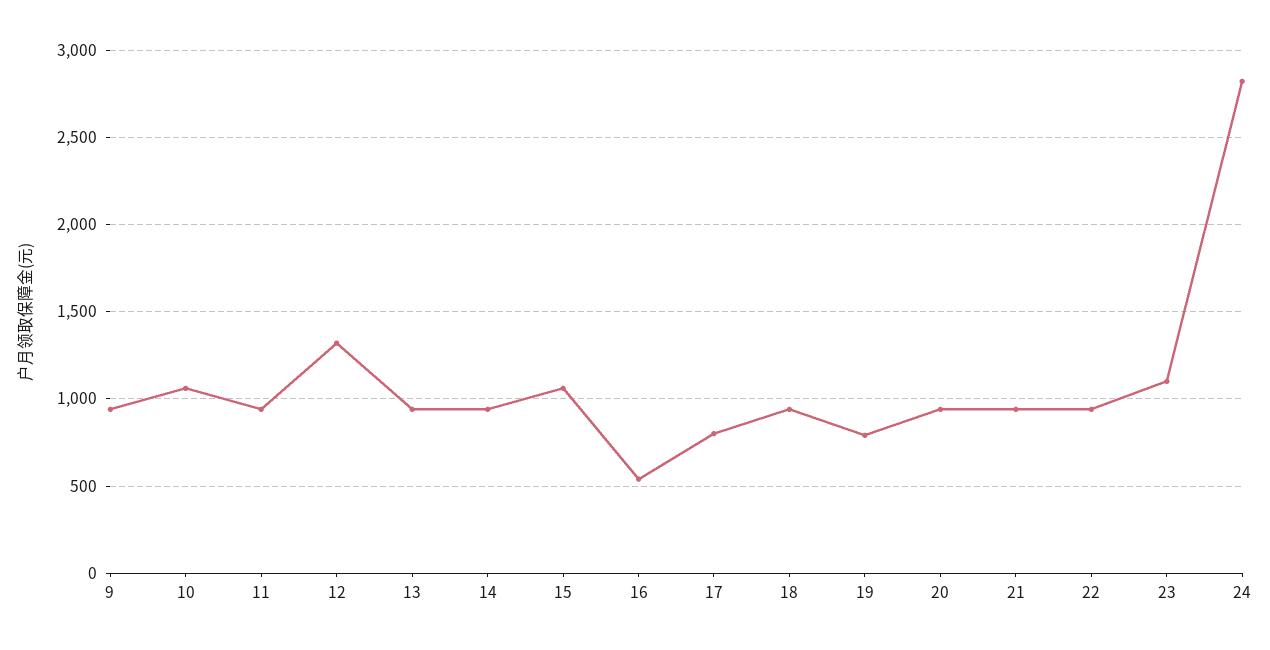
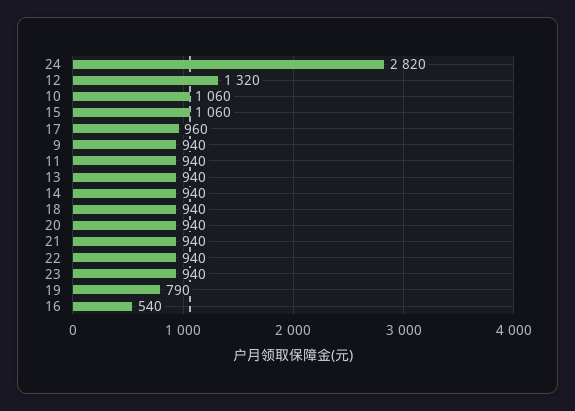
  {
    "9": 940,
    "10": 1060,
    "11": 940,
    "12": 1320,
    "13": 940,
    "14": 940,
    "15": 1060,
    "16": 540,
-   "17": 800,
+   "17": 960,
    "18": 940,
    "19": 790,
    "20": 940,
    "21": 940,
    "22": 940,
-   "23": 1100,
+   "23": 940,
    "24": 2820
  }

